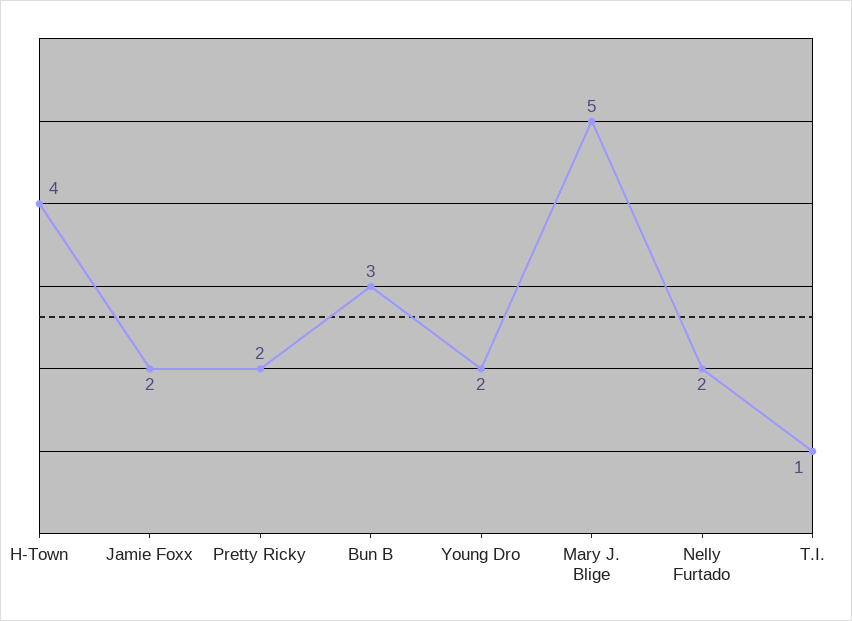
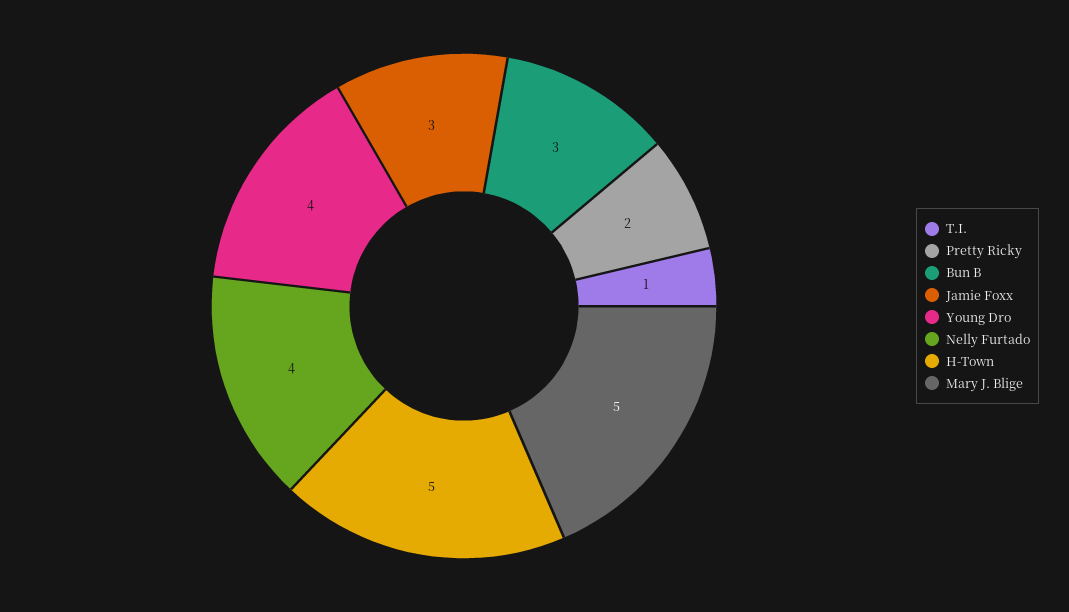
  {
-   "H-Town": 4,
+   "H-Town": 5,
-   "Jamie Foxx": 2,
+   "Jamie Foxx": 3,
    "Pretty Ricky": 2,
    "Bun B": 3,
-   "Young Dro": 2,
+   "Young Dro": 4,
    "Mary J. Blige": 5,
-   "Nelly Furtado": 2,
+   "Nelly Furtado": 4,
    "T.I.": 1
  }

